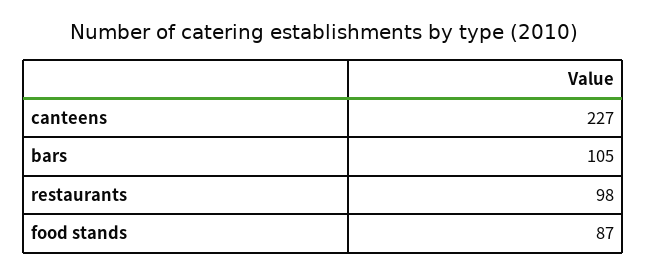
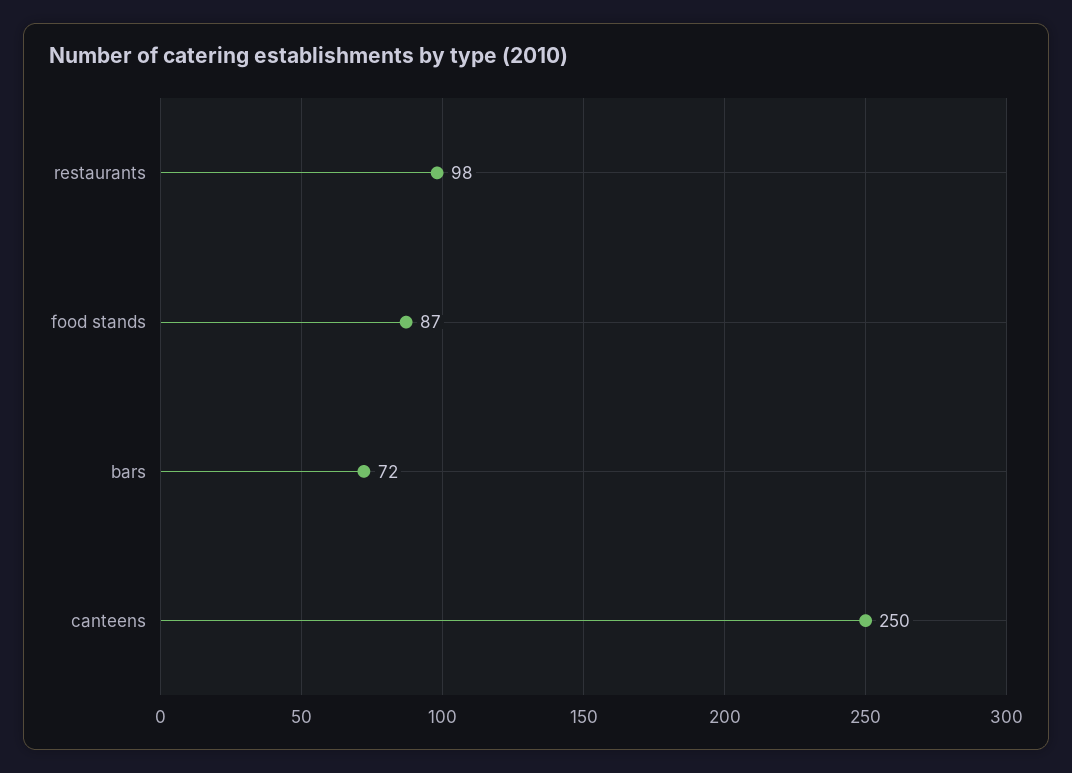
  {
-   "canteens": 227,
+   "canteens": 250,
-   "bars": 105,
+   "bars": 72,
    "restaurants": 98,
    "food stands": 87
  }

